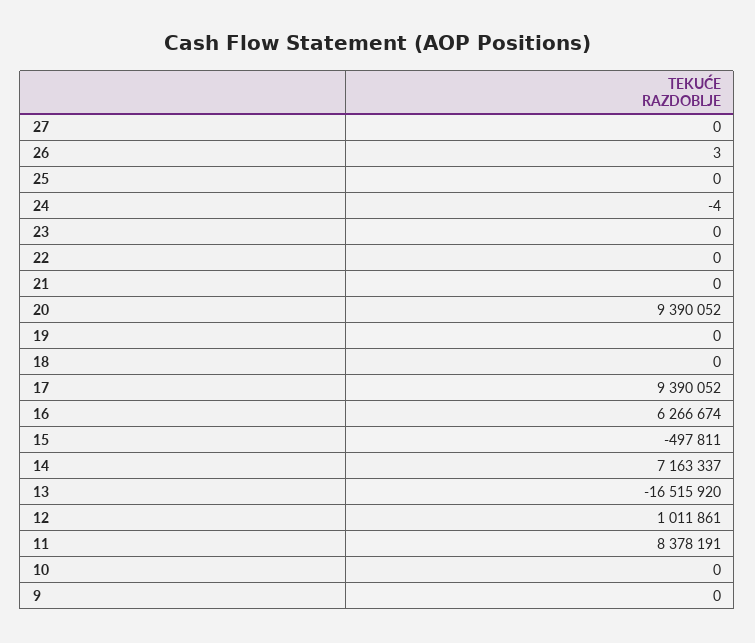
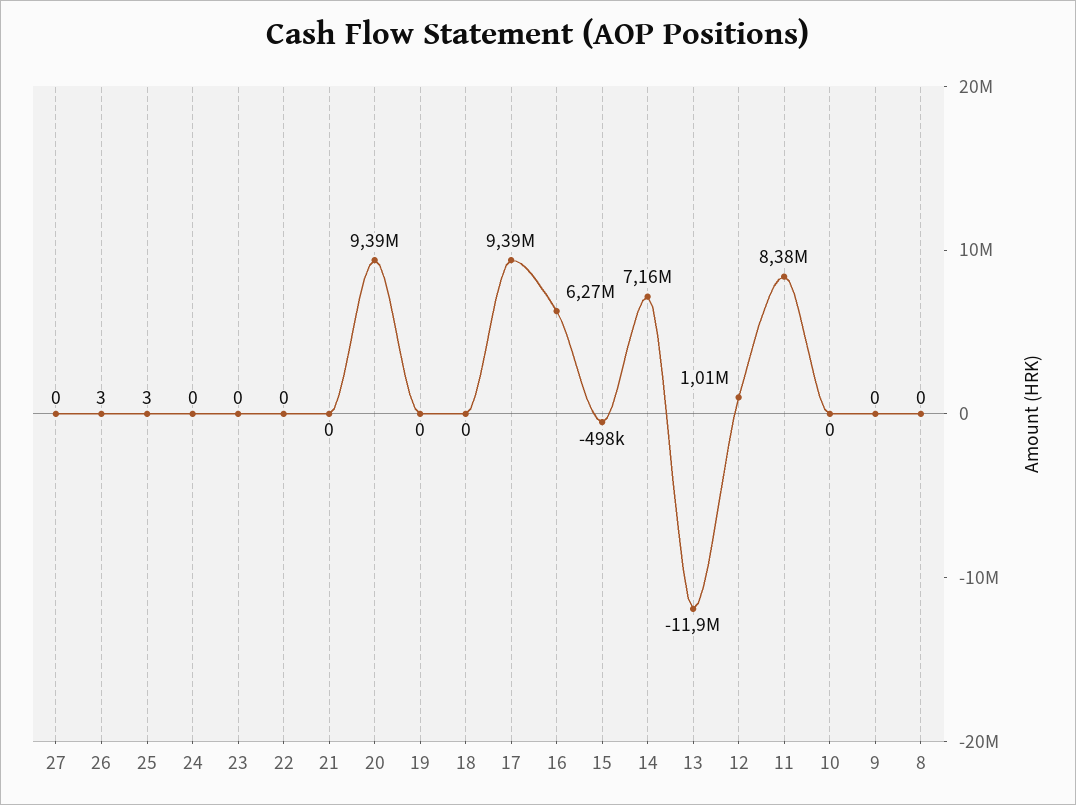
  {
    "27": 0,
    "26": 3,
-   "25": 0,
+   "25": 3,
-   "24": -4,
+   "24": 0,
    "23": 0,
    "22": 0,
    "21": 0,
    "20": 9390052,
    "19": 0,
    "18": 0,
    "17": 9390052,
    "16": 6266674,
    "15": -497811,
    "14": 7163337,
-   "13": -16515920,
+   "13": -11900000,
    "12": 1011861,
    "11": 8378191,
    "10": 0,
-   "9": 0
+   "9": 0,
+   "8": 0
  }

